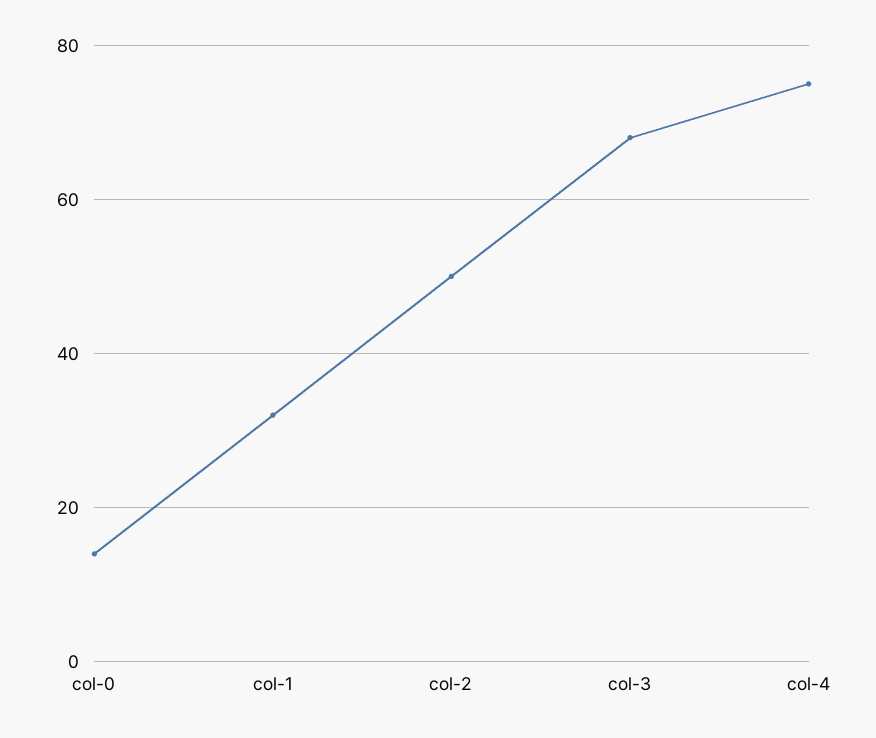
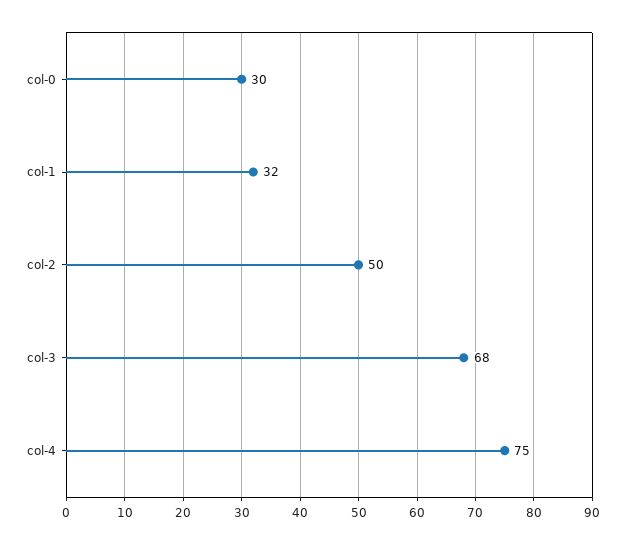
  {
-   "col-0": 15,
+   "col-0": 30,
    "col-1": 32,
    "col-2": 50,
    "col-3": 68,
    "col-4": 75
  }

